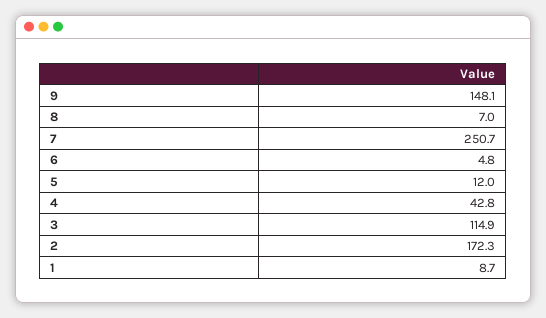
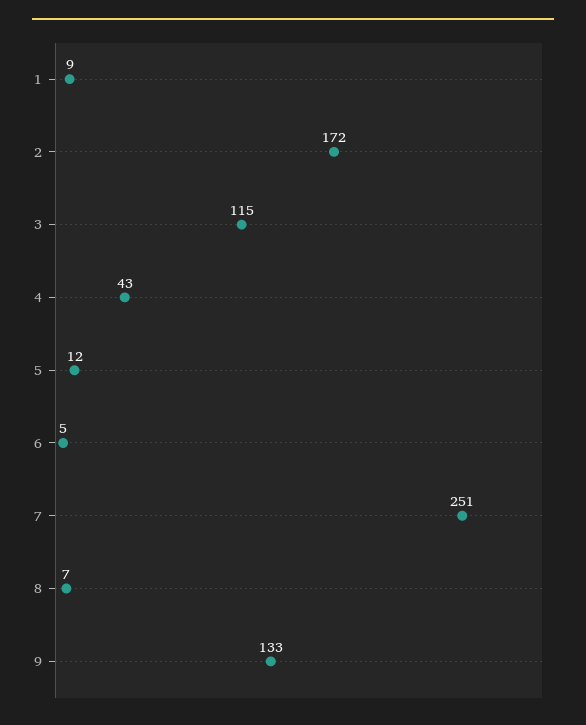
  {
-   "9": 148.1,
+   "9": 133,
    "8": 7,
    "7": 250.7,
    "6": 4.8,
    "5": 12,
    "4": 42.8,
    "3": 114.9,
    "2": 172.3,
    "1": 8.7
  }

